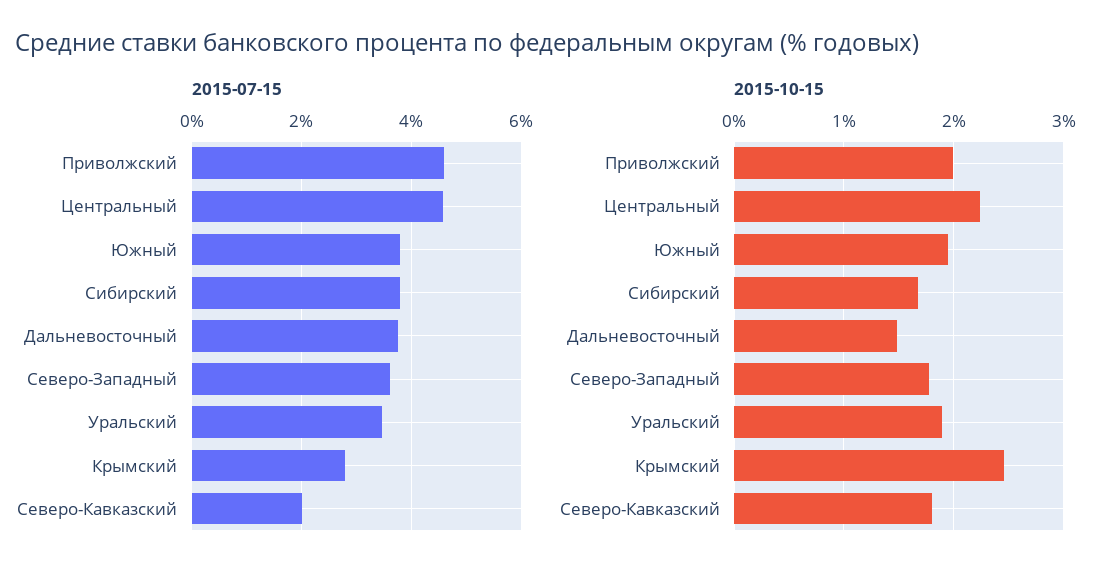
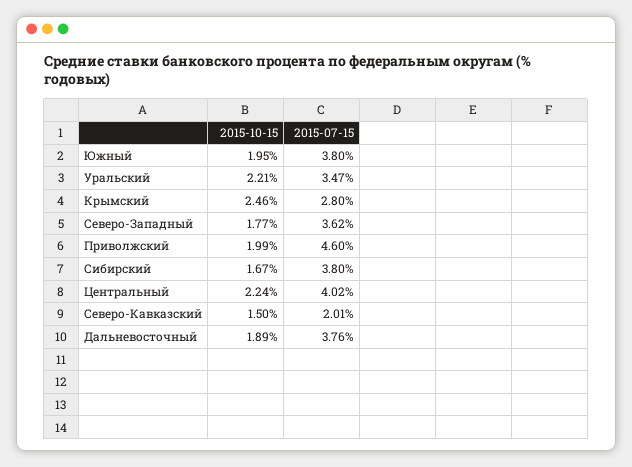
  {
    "2015-07-15": {
      "Приволжский": 4.6,
-     "Центральный": 4.6,
+     "Центральный": 4.02,
      "Южный": 3.8,
      "Сибирский": 3.8,
      "Дальневосточный": 3.76,
      "Северо-Западный": 3.62,
      "Уральский": 3.47,
      "Крымский": 2.8,
      "Северо-Кавказский": 2.01
    },
    "2015-10-15": {
      "Приволжский": 1.99,
      "Центральный": 2.24,
      "Южный": 1.95,
      "Сибирский": 1.67,
-     "Дальневосточный": 1.5,
+     "Дальневосточный": 1.89,
      "Северо-Западный": 1.77,
-     "Уральский": 1.9,
+     "Уральский": 2.21,
      "Крымский": 2.46,
-     "Северо-Кавказский": 1.8
+     "Северо-Кавказский": 1.5
    }
  }

